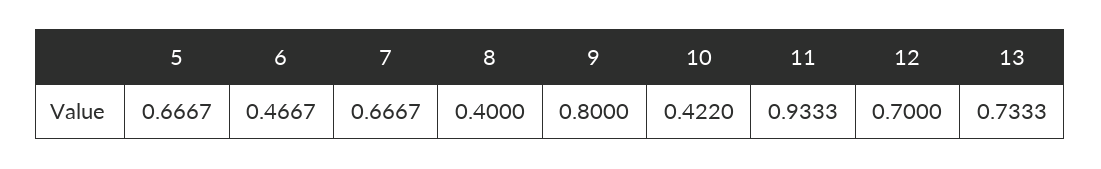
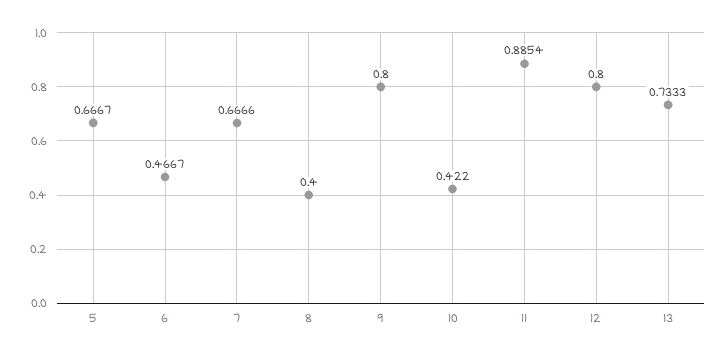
  {
    "5": 0.6667,
    "6": 0.4667,
-   "7": 0.6667,
+   "7": 0.6666,
    "8": 0.4,
    "9": 0.8,
    "10": 0.422,
-   "11": 0.9333,
+   "11": 0.8854,
-   "12": 0.7,
+   "12": 0.8,
    "13": 0.7333
  }

